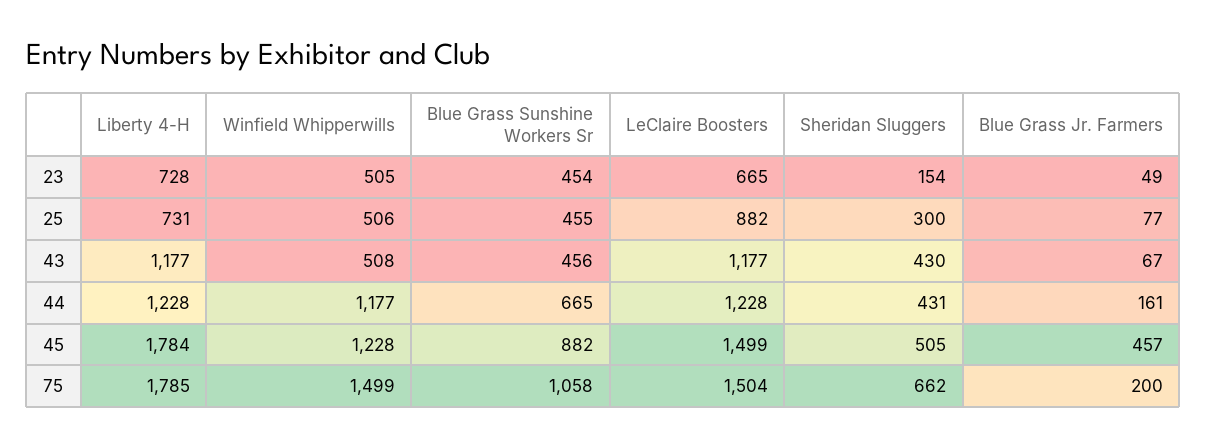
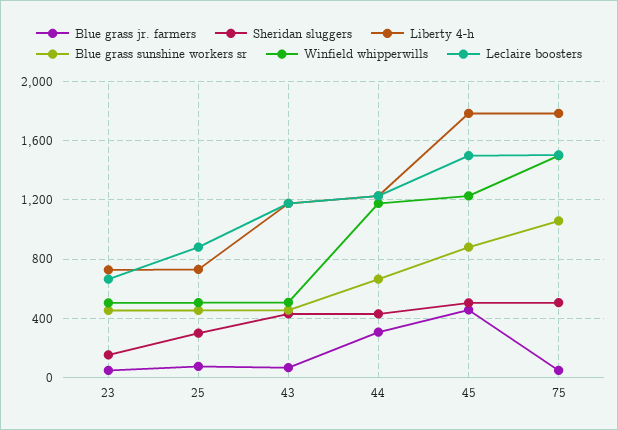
  {
    "Liberty 4-H": {
      "23": 728,
      "25": 731,
      "43": 1177,
      "44": 1228,
      "45": 1784,
      "75": 1785
    },
    "Winfield Whipperwills": {
      "23": 505,
      "25": 506,
      "43": 508,
      "44": 1177,
      "45": 1228,
      "75": 1499
    },
    "Blue Grass Sunshine Workers Sr": {
      "23": 454,
      "25": 455,
      "43": 456,
      "44": 665,
      "45": 882,
      "75": 1058
    },
    "LeClaire Boosters": {
      "23": 665,
      "25": 882,
      "43": 1177,
      "44": 1228,
      "45": 1499,
      "75": 1504
    },
    "Sheridan Sluggers": {
      "23": 154,
      "25": 300,
      "43": 430,
      "44": 431,
      "45": 505,
-     "75": 662
+     "75": 500
    },
    "Blue Grass Jr. Farmers": {
      "23": 49,
      "25": 77,
      "43": 67,
-     "44": 161,
+     "44": 300,
      "45": 457,
-     "75": 200
+     "75": 50
    }
  }

